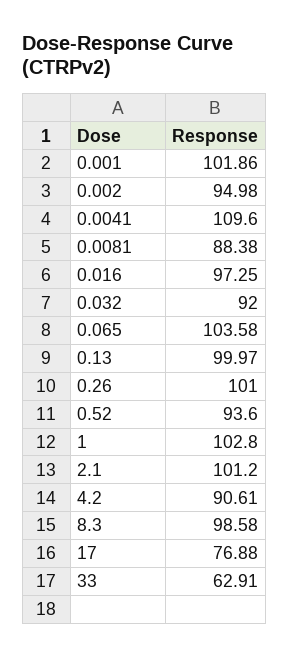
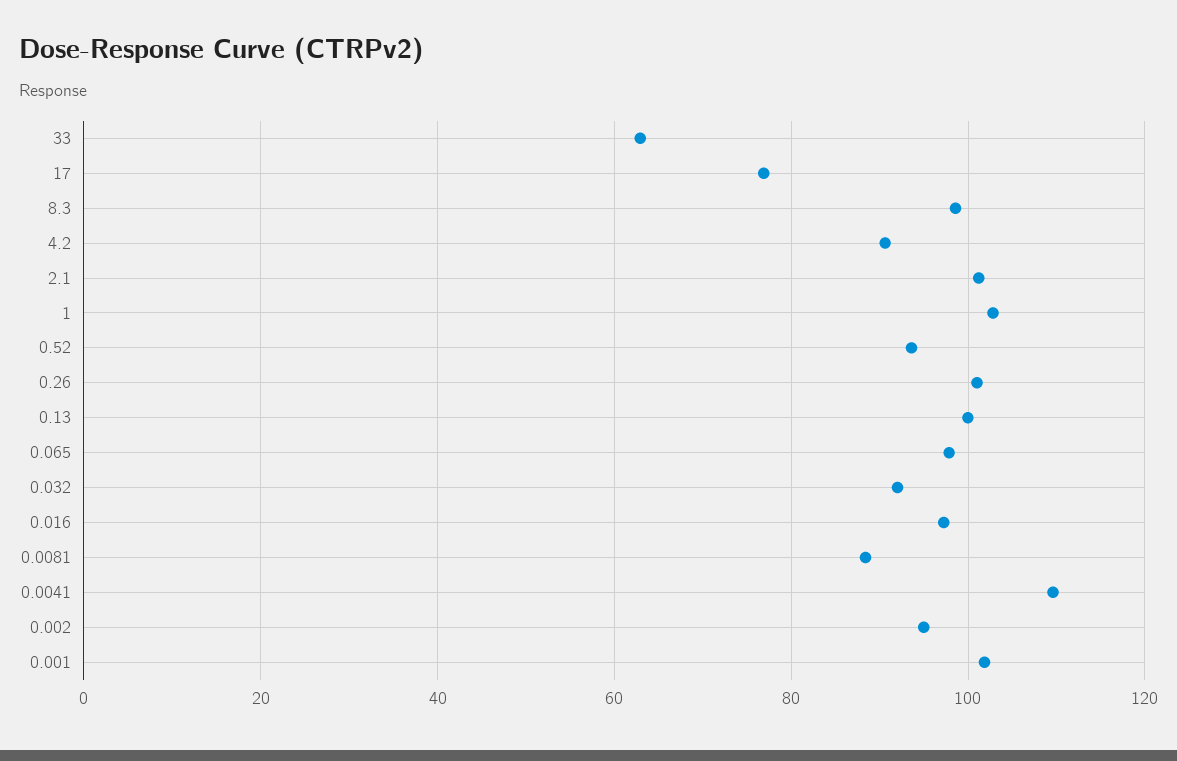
  {
    "0.001": 101.86,
    "0.002": 94.98,
    "0.0041": 109.6,
    "0.0081": 88.38,
    "0.016": 97.25,
    "0.032": 92,
-   "0.065": 103.58,
+   "0.065": 98,
    "0.13": 99.97,
    "0.26": 101,
    "0.52": 93.6,
    "1": 102.8,
    "2.1": 101.2,
    "4.2": 90.61,
    "8.3": 98.58,
    "17": 76.88,
    "33": 62.91
  }

